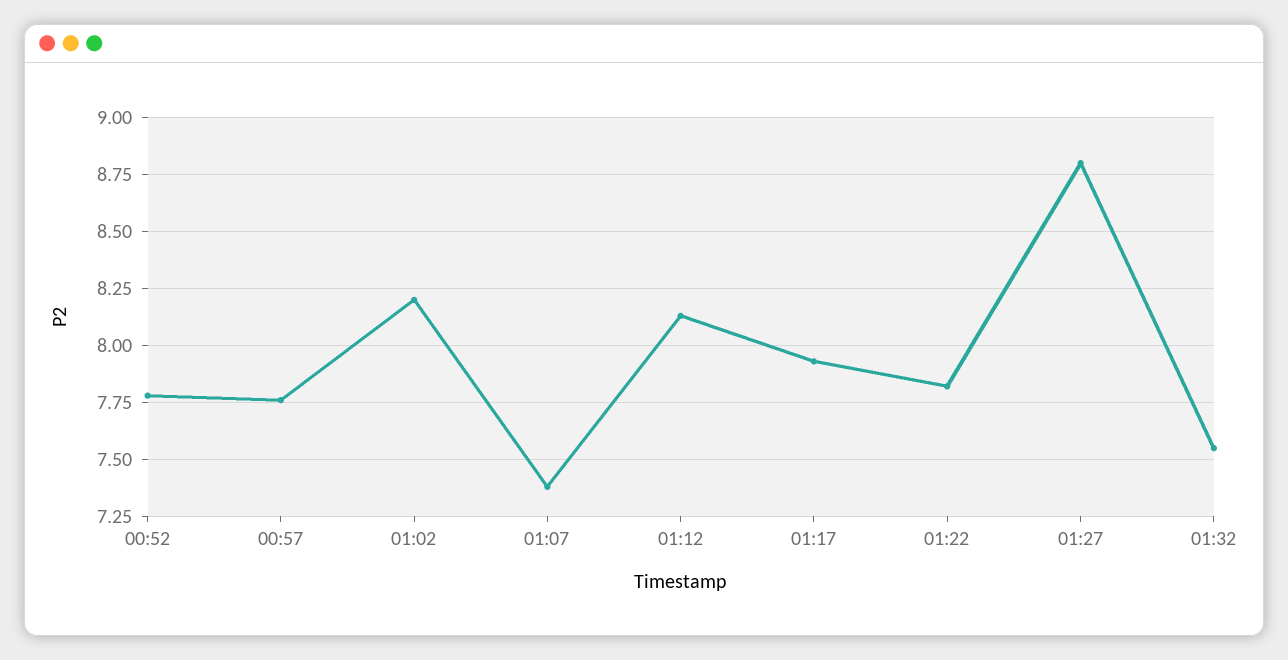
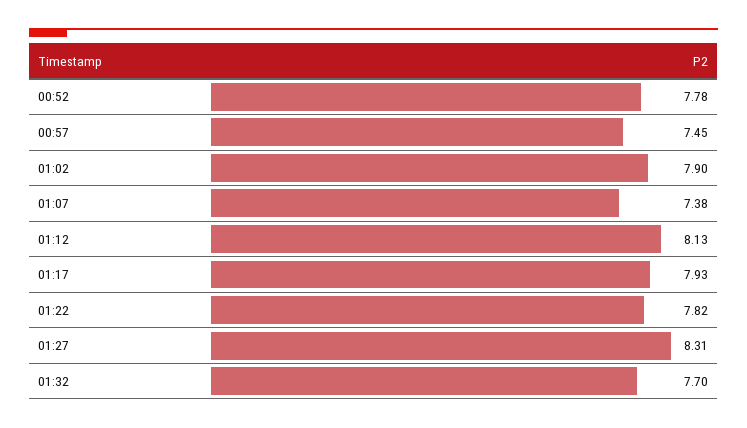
  {
    "00:52": 7.78,
-   "00:57": 7.75,
+   "00:57": 7.45,
-   "01:02": 8.2,
+   "01:02": 7.9,
    "01:07": 7.38,
    "01:12": 8.13,
    "01:17": 7.93,
    "01:22": 7.82,
-   "01:27": 8.8,
+   "01:27": 8.31,
-   "01:32": 7.55
+   "01:32": 7.7
  }

